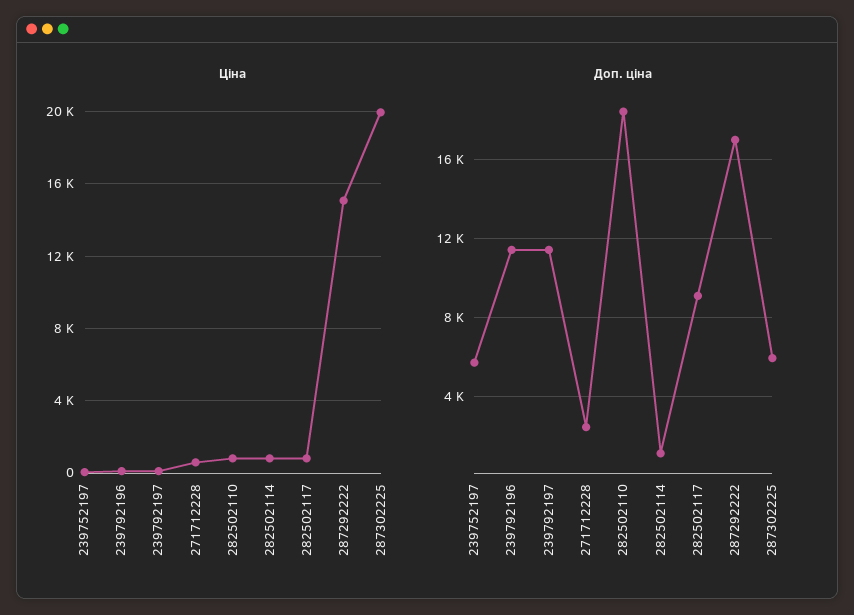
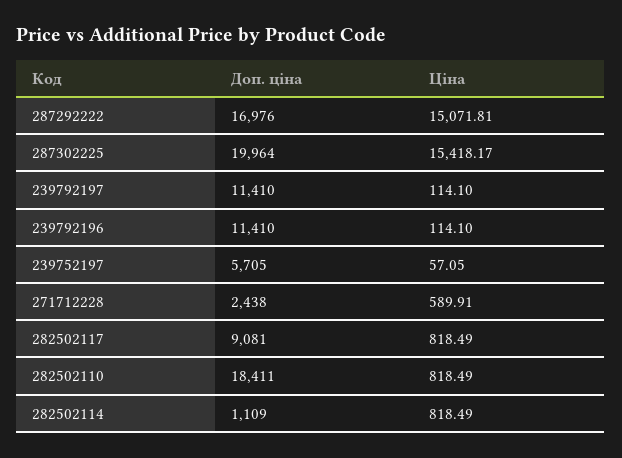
  {
    "Ціна": {
      "239752197": 57.05,
      "239792196": 114.1,
      "239792197": 114.1,
      "271712228": 589.91,
      "282502110": 818.49,
      "282502114": 818.49,
      "282502117": 818.49,
      "287292222": 15071.81,
-     "287302225": 20000
+     "287302225": 15418.17
    },
    "Доп. ціна": {
      "239752197": 5705,
      "239792196": 11410,
      "239792197": 11410,
      "271712228": 2438,
      "282502110": 18411,
      "282502114": 1109,
      "282502117": 9081,
      "287292222": 16976,
-     "287302225": 6000
+     "287302225": 19964
    }
  }

